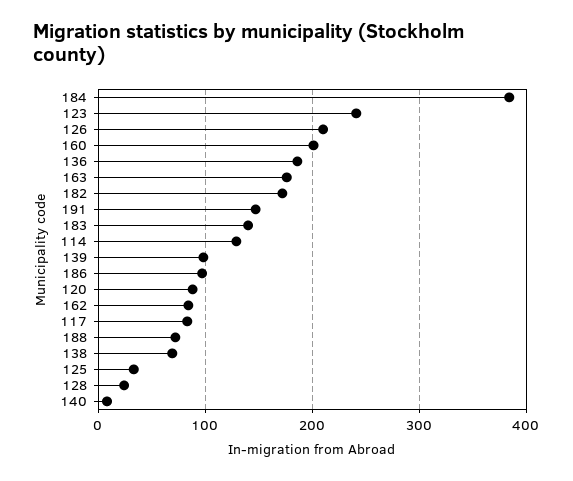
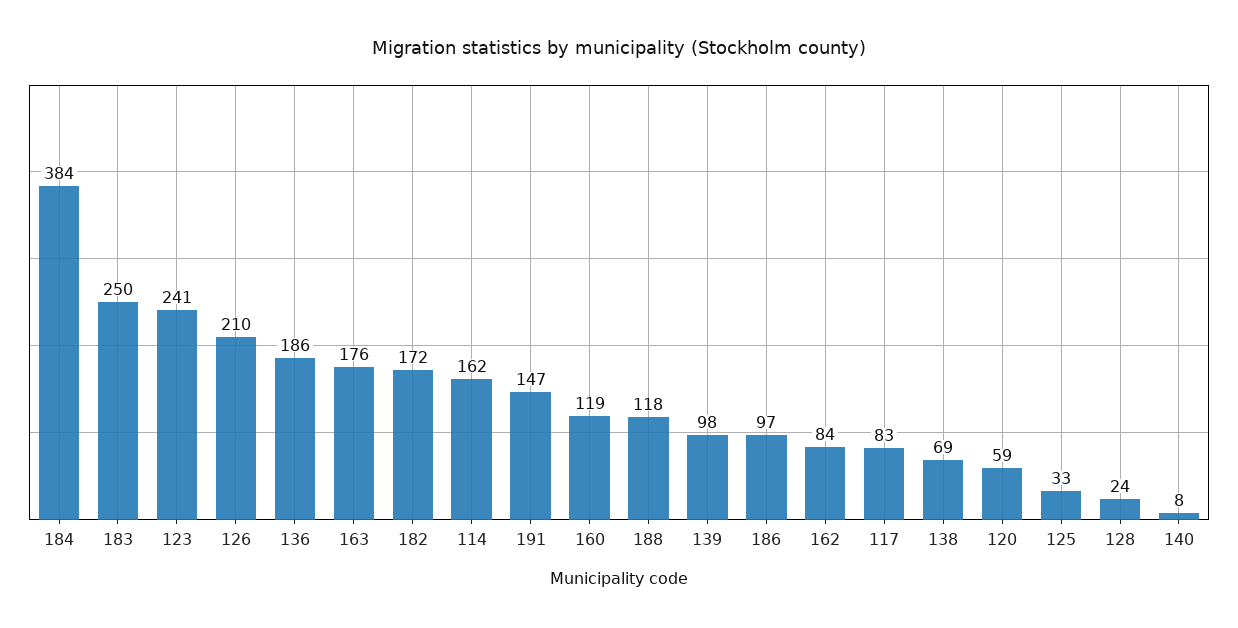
  {
    "184": 384,
    "123": 241,
    "126": 210,
-   "160": 200,
+   "160": 119,
    "136": 186,
    "163": 176,
    "182": 172,
    "191": 147,
-   "183": 140,
+   "183": 250,
-   "114": 130,
+   "114": 162,
    "139": 98,
    "186": 97,
-   "120": 90,
+   "120": 59,
    "162": 84,
    "117": 83,
-   "188": 70,
+   "188": 118,
    "138": 69,
    "125": 33,
    "128": 24,
    "140": 8
  }

